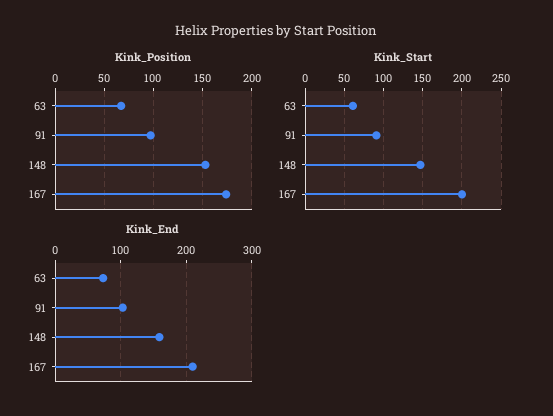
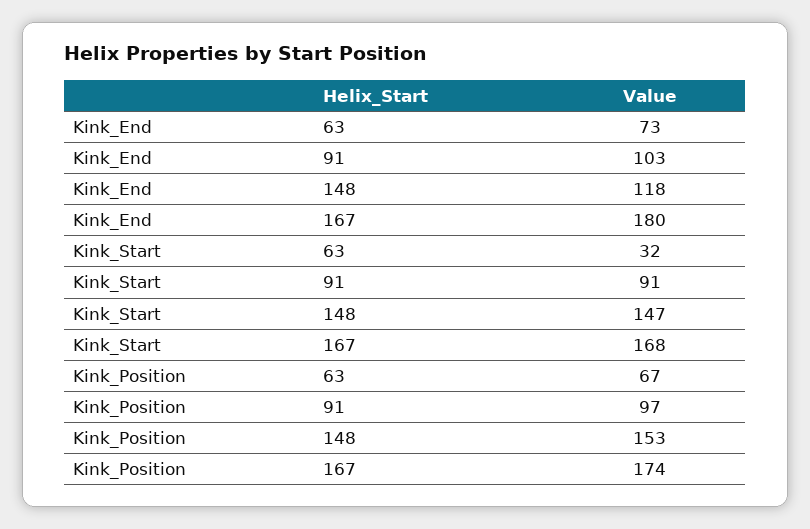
  {
    "Kink_Position": {
      "63": 67,
      "91": 97,
      "148": 153,
      "167": 174
    },
    "Kink_Start": {
-     "63": 60,
+     "63": 32,
      "91": 91,
      "148": 147,
-     "167": 200
+     "167": 168
    },
    "Kink_End": {
      "63": 73,
      "91": 103,
-     "148": 160,
+     "148": 118,
-     "167": 210
+     "167": 180
    }
  }

